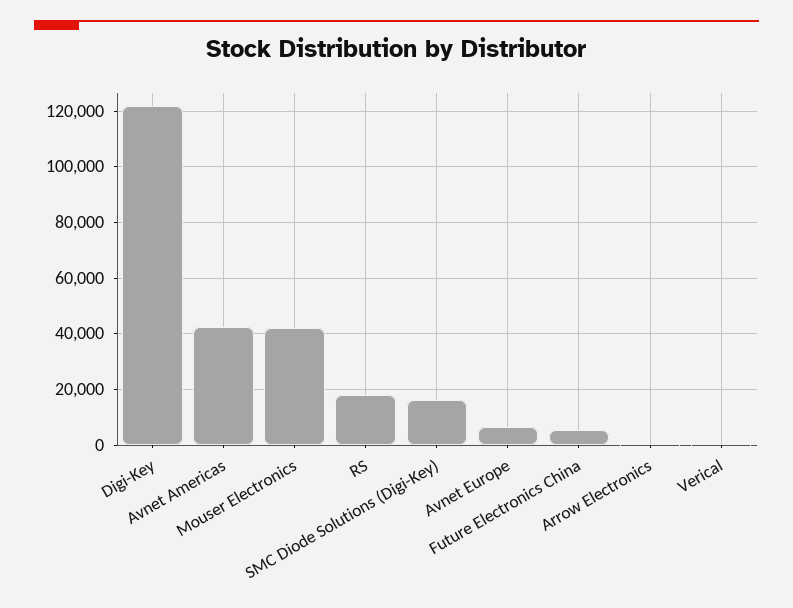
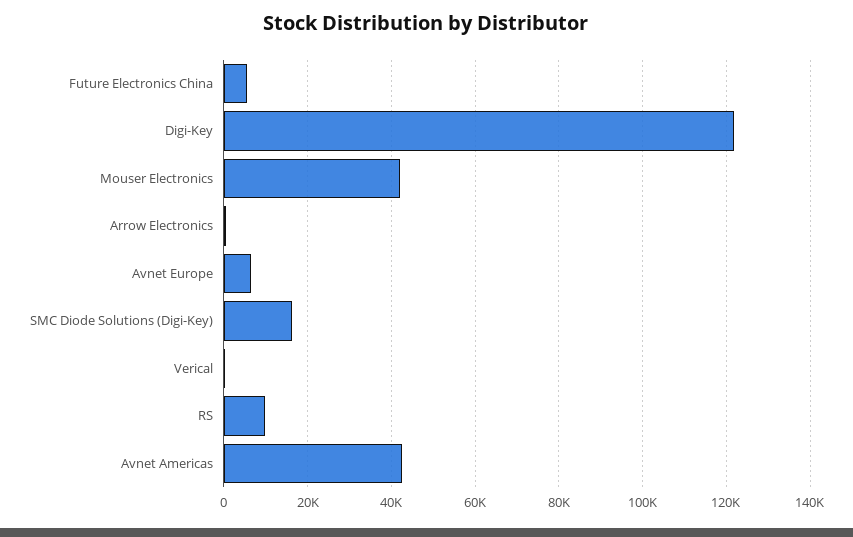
  {
    "Digi-Key": 122000,
    "Avnet Americas": 42000,
    "Mouser Electronics": 42000,
-   "RS": 17500,
+   "RS": 10000,
    "SMC Diode Solutions (Digi-Key)": 16000,
    "Avnet Europe": 6000,
    "Future Electronics China": 6000,
    "Arrow Electronics": 0,
    "Verical": 0
  }

